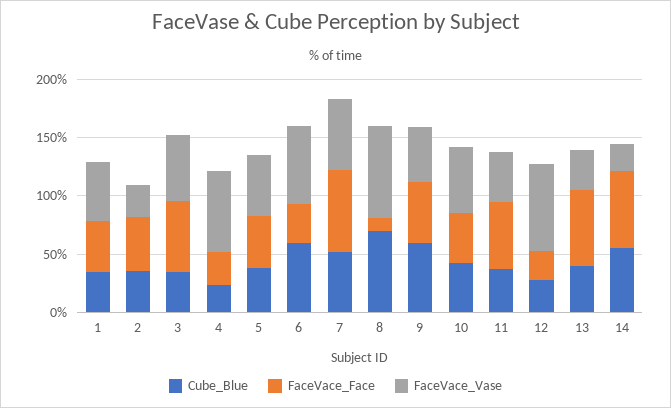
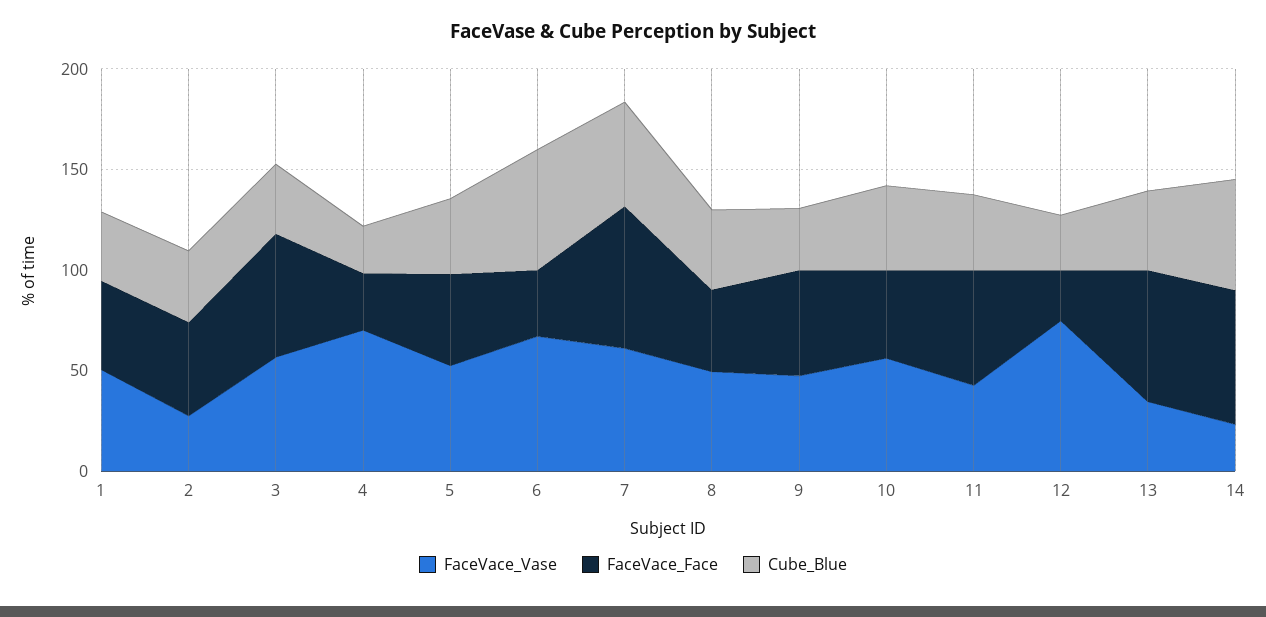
  {
    "Cube_Blue": {
      "1": 30,
      "2": 40,
      "3": 30,
      "4": 20,
      "5": 40,
      "6": 60,
      "7": 50,
-     "8": 70,
+     "8": 40,
-     "9": 60,
+     "9": 30,
      "10": 40,
      "11": 40,
      "12": 30,
      "13": 40,
      "14": 60
    },
    "FaceVace_Face": {
      "1": 40,
      "2": 50,
      "3": 60,
      "4": 30,
      "5": 50,
      "6": 30,
      "7": 70,
-     "8": 10,
+     "8": 40,
      "9": 50,
      "10": 40,
      "11": 60,
      "12": 30,
      "13": 70,
      "14": 70
    },
    "FaceVace_Vase": {
      "1": 50,
      "2": 30,
      "3": 60,
      "4": 70,
      "5": 50,
      "6": 70,
      "7": 60,
-     "8": 80,
+     "8": 50,
      "9": 50,
      "10": 60,
      "11": 40,
      "12": 70,
      "13": 30,
      "14": 20
    }
  }

